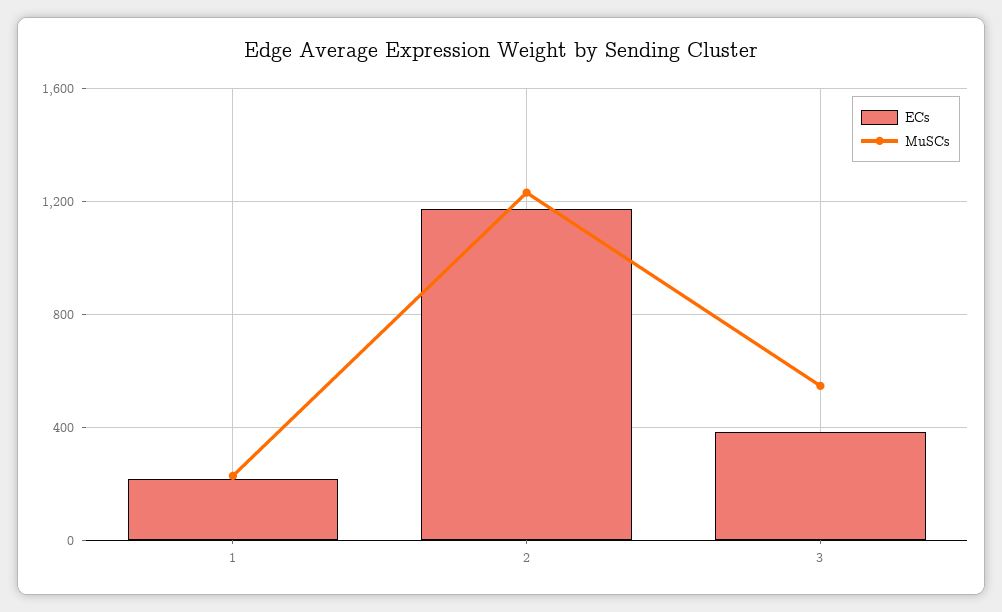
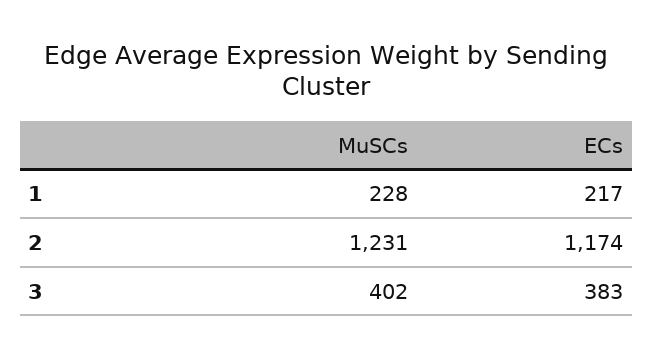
  {
    "ECs": {
      "1": 217,
      "2": 1174,
      "3": 383
    },
    "MuSCs": {
      "1": 228,
      "2": 1231,
-     "3": 550
+     "3": 402
    }
  }

